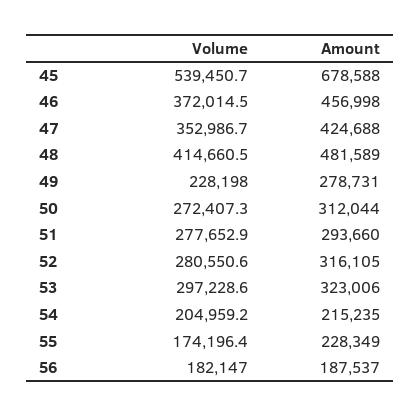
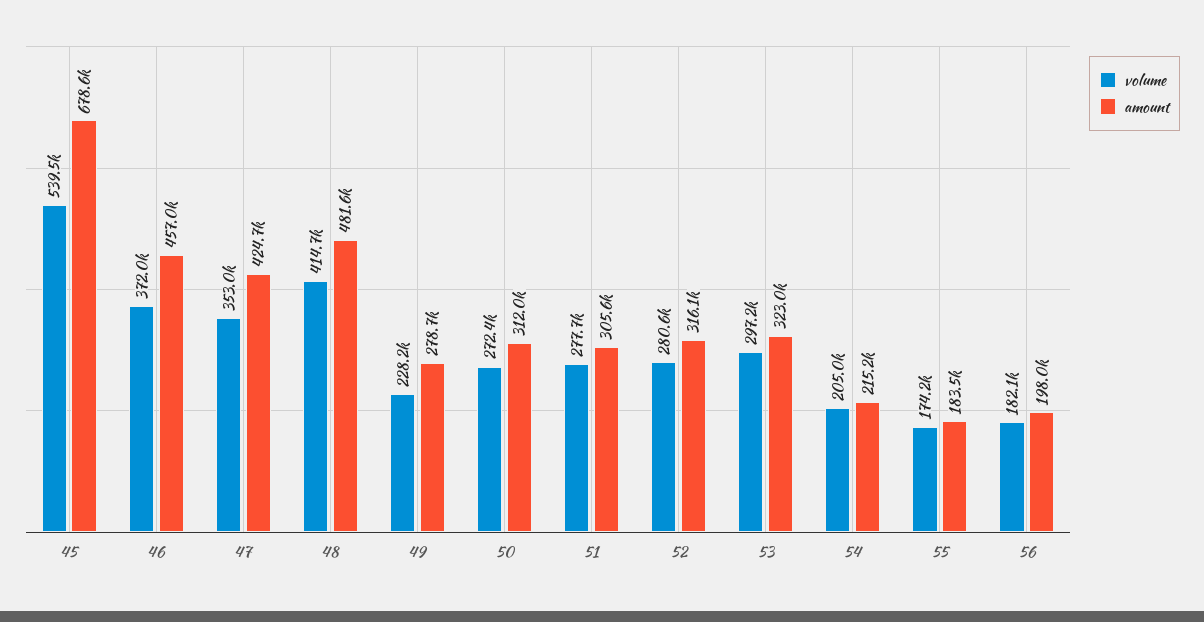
  {
    "Volume": {
      "45": 539450.7,
      "46": 372014.5,
      "47": 352986.7,
      "48": 414660.5,
      "49": 228198,
      "50": 272407.3,
      "51": 277652.9,
      "52": 280550.6,
      "53": 297228.6,
      "54": 204959.2,
      "55": 174196.4,
      "56": 182147
    },
    "Amount": {
      "45": 678588,
      "46": 456998,
      "47": 424688,
      "48": 481589,
      "49": 278731,
      "50": 312044,
-     "51": 293660,
+     "51": 305600,
      "52": 316105,
      "53": 323006,
      "54": 215235,
-     "55": 228349,
+     "55": 183500,
-     "56": 187537
+     "56": 198000
    }
  }

